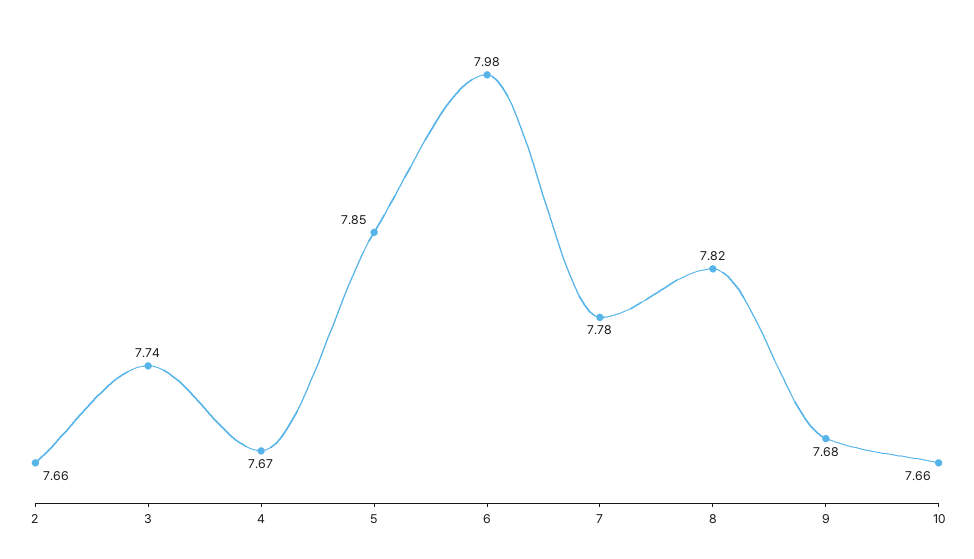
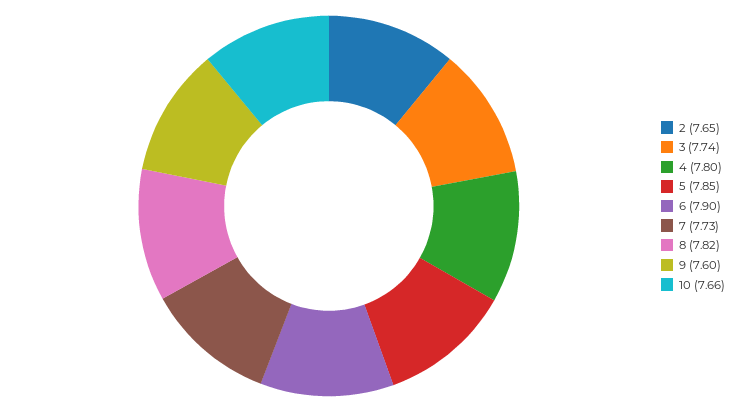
  {
-   "2": 7.66,
+   "2": 7.65,
    "3": 7.74,
-   "4": 7.67,
+   "4": 7.8,
    "5": 7.85,
-   "6": 7.98,
+   "6": 7.9,
-   "7": 7.78,
+   "7": 7.73,
    "8": 7.82,
-   "9": 7.68,
+   "9": 7.6,
    "10": 7.66
  }

